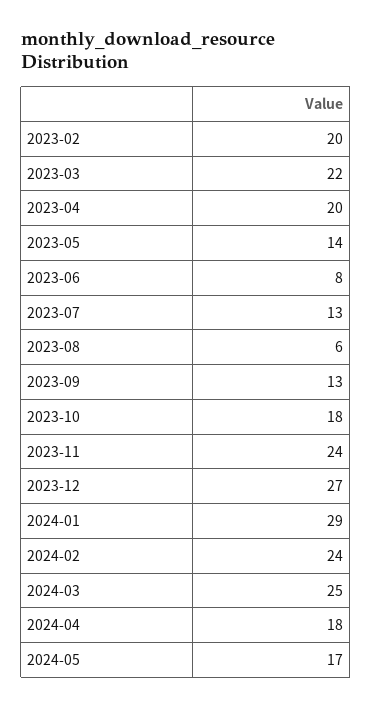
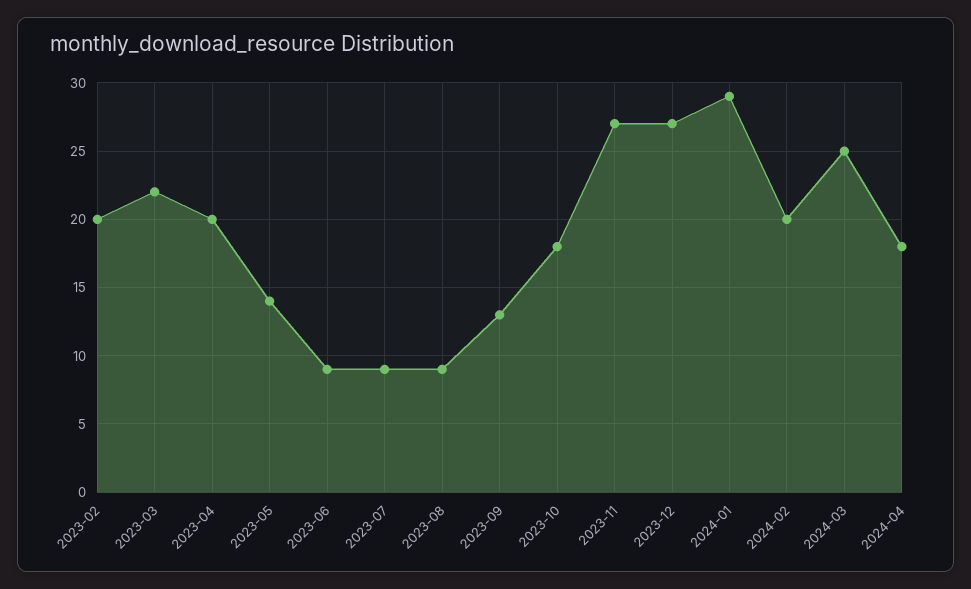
  {
    "2023-02": 20,
    "2023-03": 22,
    "2023-04": 20,
    "2023-05": 14,
-   "2023-06": 8,
+   "2023-06": 9,
-   "2023-07": 13,
+   "2023-07": 9,
-   "2023-08": 6,
+   "2023-08": 9,
    "2023-09": 13,
    "2023-10": 18,
-   "2023-11": 24,
+   "2023-11": 27,
    "2023-12": 27,
    "2024-01": 29,
-   "2024-02": 24,
+   "2024-02": 20,
    "2024-03": 25,
-   "2024-04": 18,
+   "2024-04": 18
-   "2024-05": 17
  }

